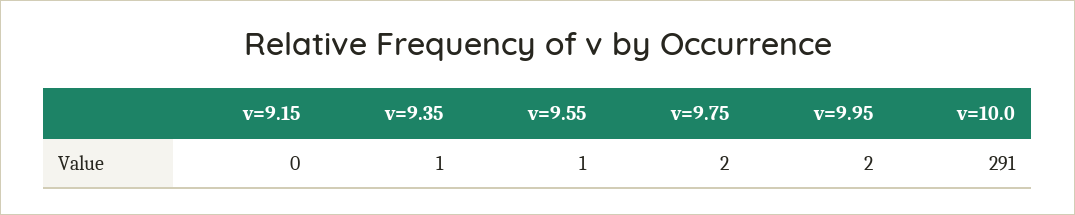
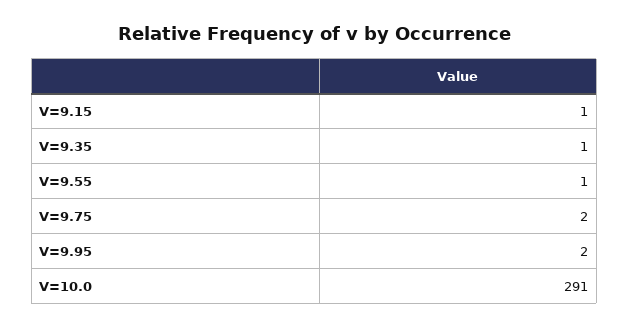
  {
-   "v=9.15": 0,
+   "v=9.15": 1,
    "v=9.35": 1,
    "v=9.55": 1,
    "v=9.75": 2,
    "v=9.95": 2,
    "v=10.0": 291
  }

